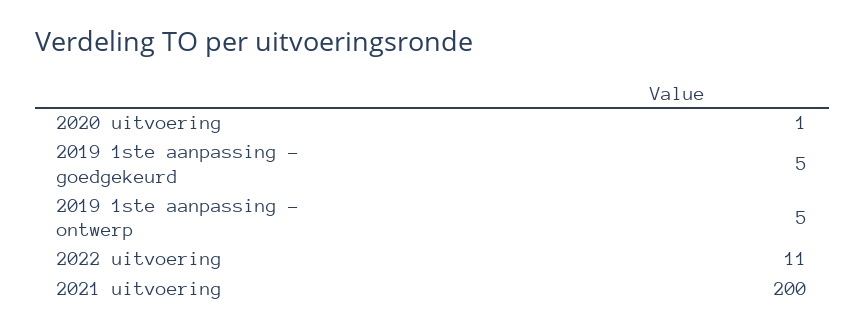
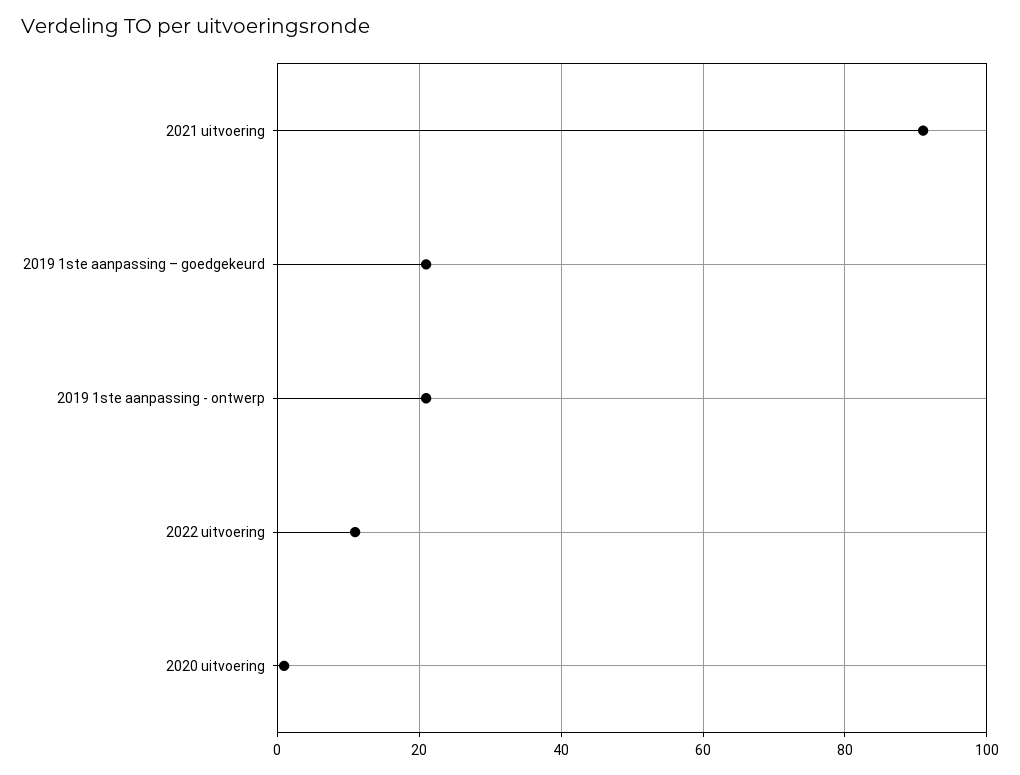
  {
    "2020 uitvoering": 1,
-   "2019 1ste aanpassing – goedgekeurd": 5,
+   "2019 1ste aanpassing – goedgekeurd": 20,
-   "2019 1ste aanpassing - ontwerp": 5,
+   "2019 1ste aanpassing - ontwerp": 20,
    "2022 uitvoering": 11,
-   "2021 uitvoering": 200
+   "2021 uitvoering": 90
  }

